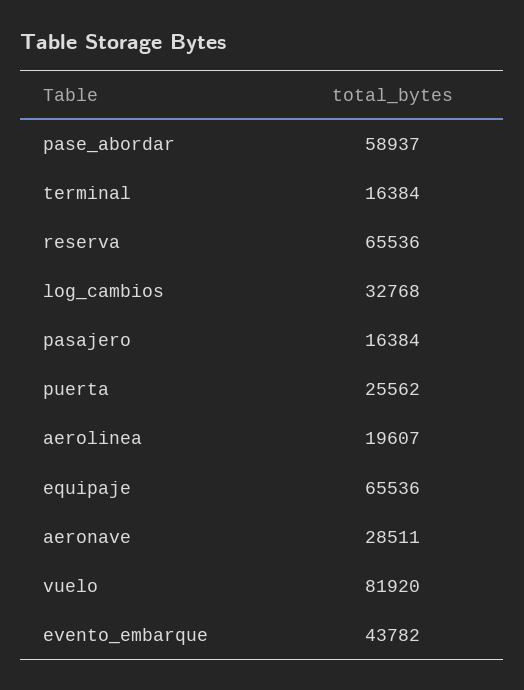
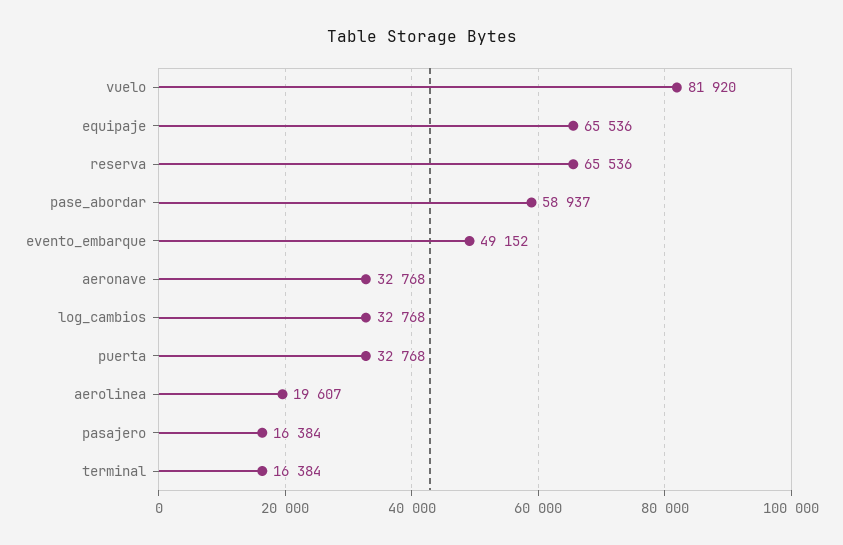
  {
    "pase_abordar": 58937,
    "terminal": 16384,
    "reserva": 65536,
    "log_cambios": 32768,
    "pasajero": 16384,
-   "puerta": 25562,
+   "puerta": 32768,
    "aerolinea": 19607,
    "equipaje": 65536,
-   "aeronave": 28511,
+   "aeronave": 32768,
    "vuelo": 81920,
-   "evento_embarque": 43782
+   "evento_embarque": 49152
  }

